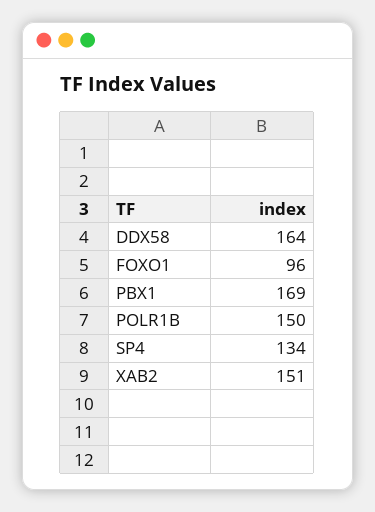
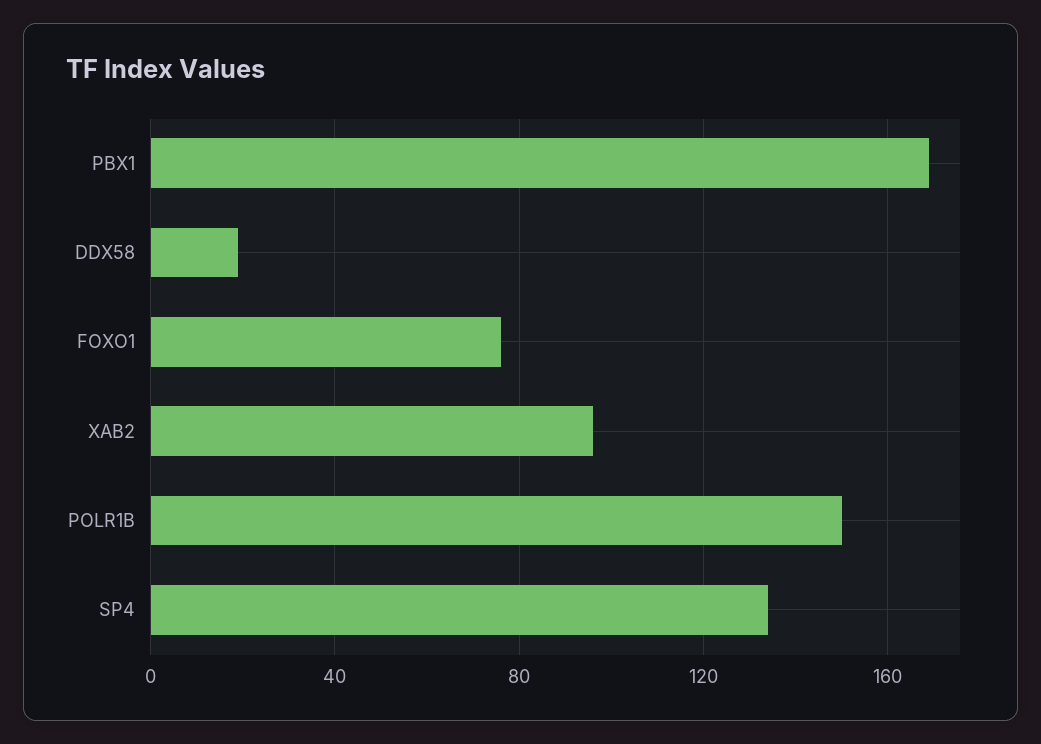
  {
-   "DDX58": 164,
+   "DDX58": 20,
-   "FOXO1": 96,
+   "FOXO1": 75,
    "PBX1": 169,
    "POLR1B": 150,
    "SP4": 134,
-   "XAB2": 151
+   "XAB2": 95
  }

